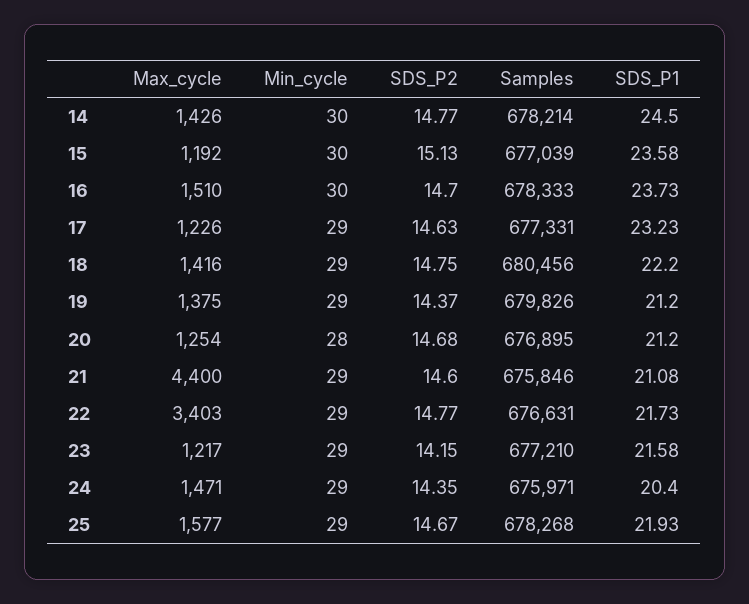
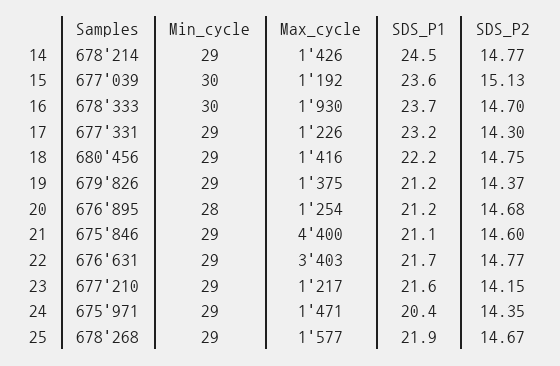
  {
    "Max_cycle": {
      "14": 1426,
      "15": 1192,
-     "16": 1510,
+     "16": 1930,
      "17": 1226,
      "18": 1416,
      "19": 1375,
      "20": 1254,
      "21": 4400,
      "22": 3403,
      "23": 1217,
      "24": 1471,
      "25": 1577
    },
    "Min_cycle": {
-     "14": 30,
+     "14": 29,
      "15": 30,
      "16": 30,
      "17": 29,
      "18": 29,
      "19": 29,
      "20": 28,
      "21": 29,
      "22": 29,
      "23": 29,
      "24": 29,
      "25": 29
    },
    "SDS_P2": {
      "14": 14.77,
      "15": 15.13,
      "16": 14.7,
-     "17": 14.63,
+     "17": 14.3,
      "18": 14.75,
      "19": 14.37,
      "20": 14.68,
      "21": 14.6,
      "22": 14.77,
      "23": 14.15,
      "24": 14.35,
      "25": 14.67
    },
    "Samples": {
      "14": 678214,
      "15": 677039,
      "16": 678333,
      "17": 677331,
      "18": 680456,
      "19": 679826,
      "20": 676895,
      "21": 675846,
      "22": 676631,
      "23": 677210,
      "24": 675971,
      "25": 678268
    },
    "SDS_P1": {
      "14": 24.5,
      "15": 23.58,
      "16": 23.73,
      "17": 23.23,
      "18": 22.2,
      "19": 21.2,
      "20": 21.2,
      "21": 21.08,
      "22": 21.73,
      "23": 21.58,
      "24": 20.4,
      "25": 21.93
    }
  }

